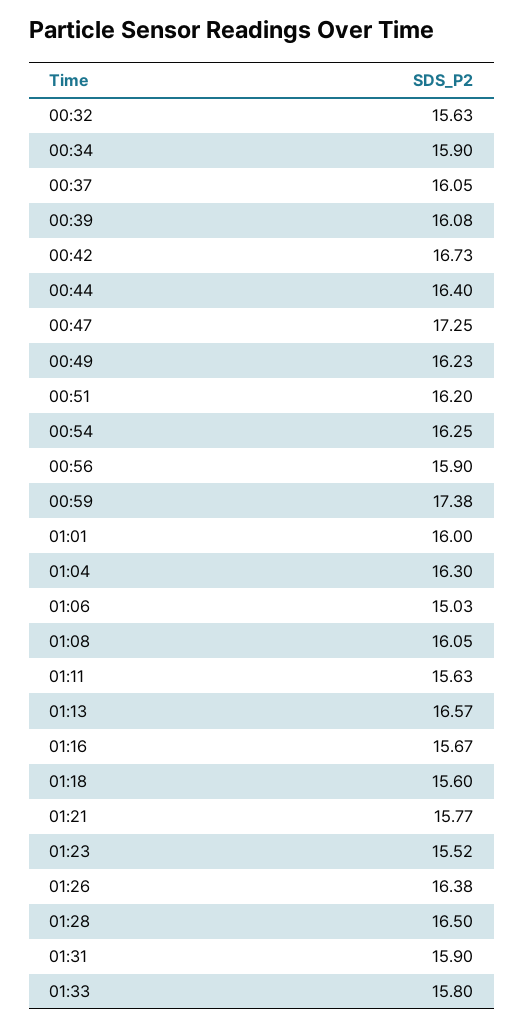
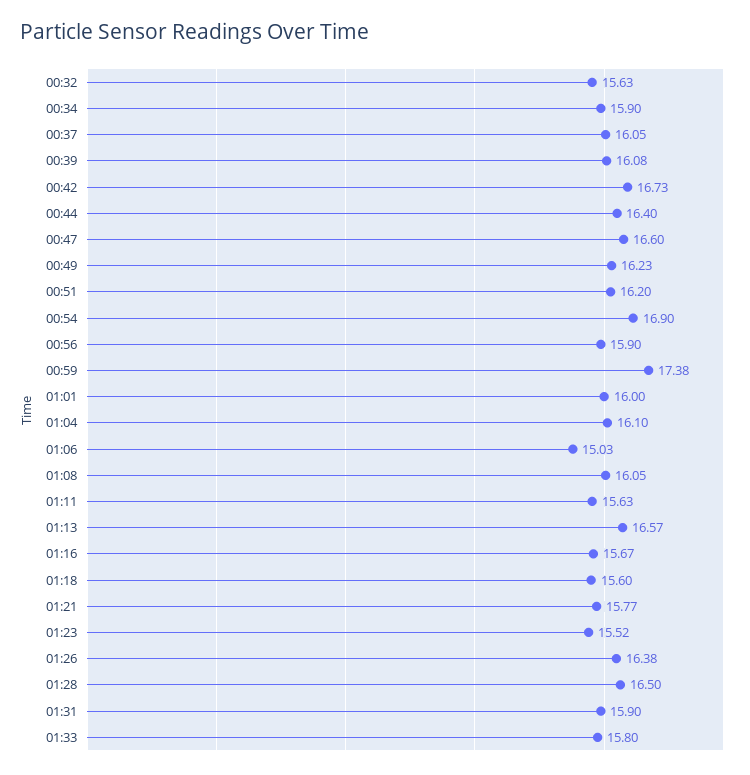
  {
    "00:32": 15.63,
    "00:34": 15.9,
    "00:37": 16.05,
    "00:39": 16.08,
    "00:42": 16.73,
    "00:44": 16.4,
-   "00:47": 17.25,
+   "00:47": 16.6,
    "00:49": 16.23,
    "00:51": 16.2,
-   "00:54": 16.25,
+   "00:54": 16.9,
    "00:56": 15.9,
    "00:59": 17.38,
    "01:01": 16,
-   "01:04": 16.3,
+   "01:04": 16.1,
    "01:06": 15.03,
    "01:08": 16.05,
    "01:11": 15.63,
    "01:13": 16.57,
    "01:16": 15.67,
    "01:18": 15.6,
    "01:21": 15.77,
    "01:23": 15.52,
    "01:26": 16.38,
    "01:28": 16.5,
    "01:31": 15.9,
    "01:33": 15.8
  }

